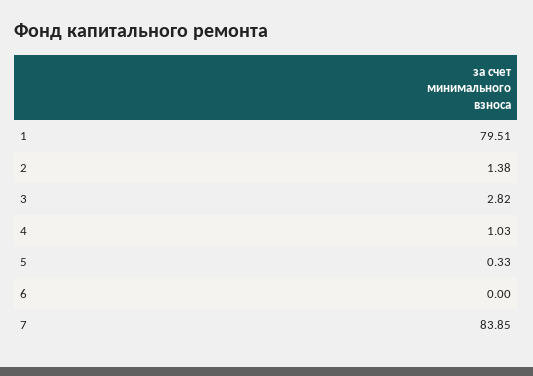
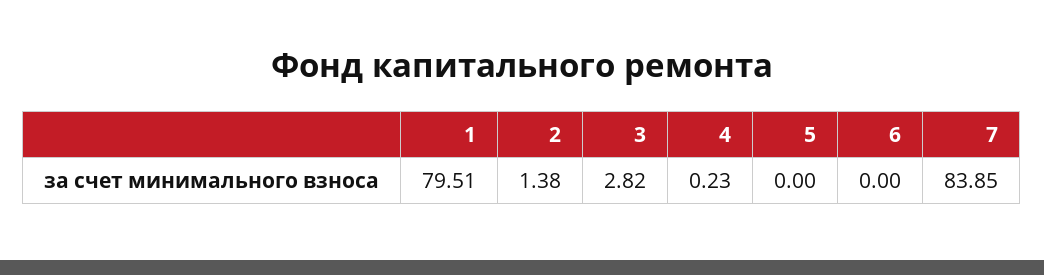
  {
    "1": 79.51,
    "2": 1.38,
    "3": 2.82,
-   "4": 1.03,
+   "4": 0.23,
-   "5": 0.33,
+   "5": 0,
    "6": 0,
    "7": 83.85
  }

